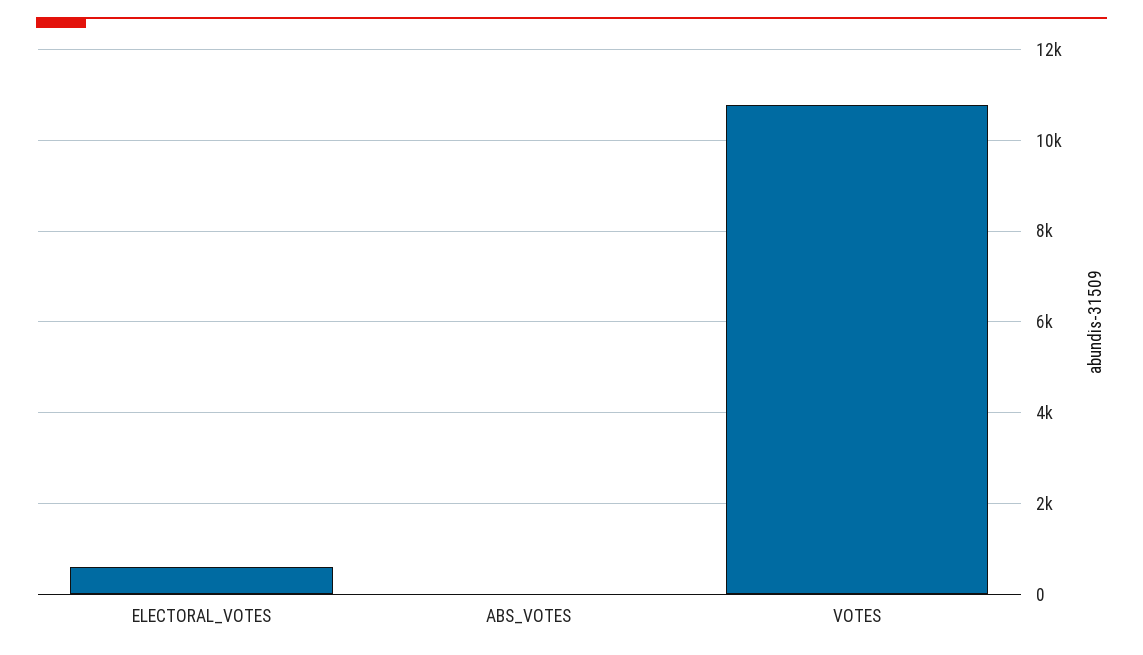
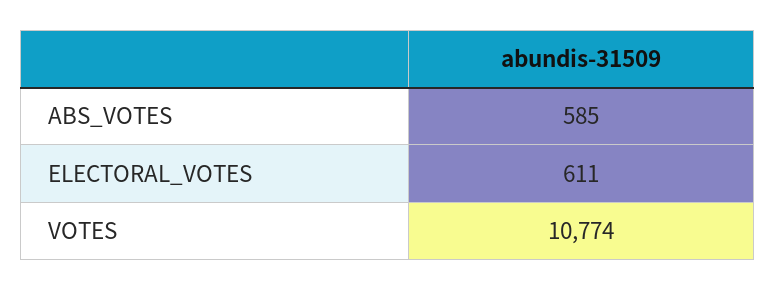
  {
    "ELECTORAL_VOTES": 611,
-   "ABS_VOTES": 0,
+   "ABS_VOTES": 585,
    "VOTES": 10774
  }

